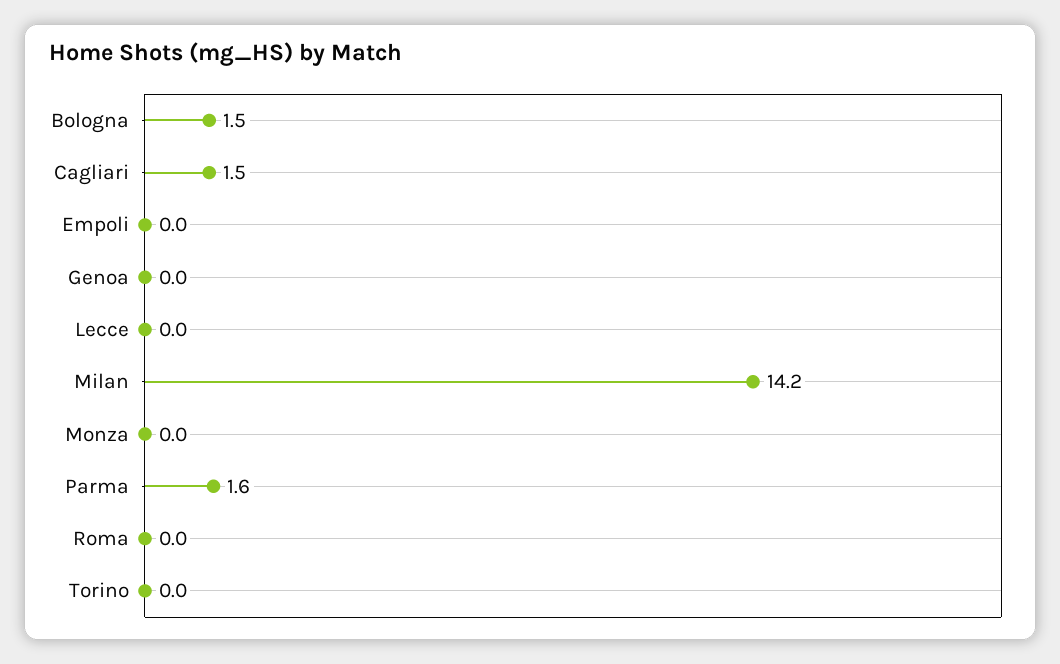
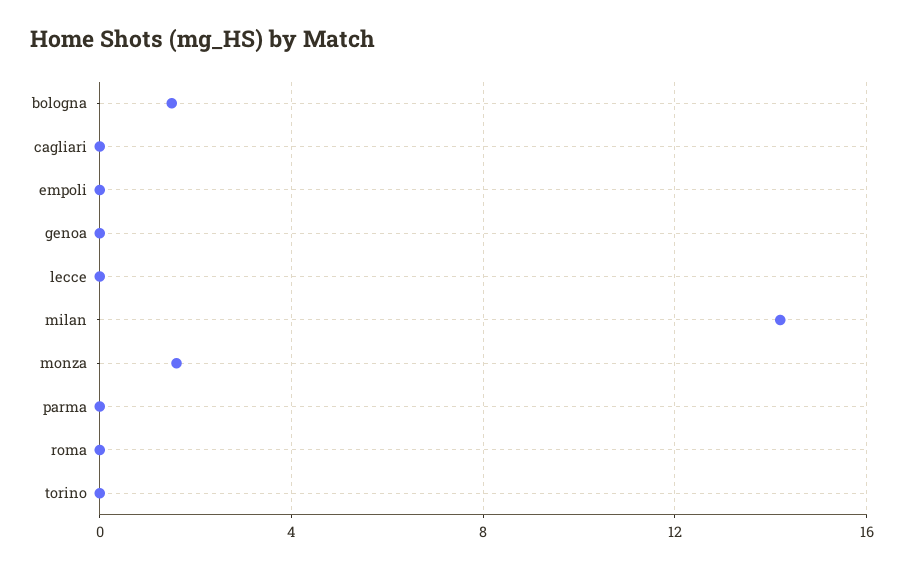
  {
    "Bologna": 1.5,
-   "Cagliari": 1.5,
+   "Cagliari": 0,
    "Empoli": 0,
    "Genoa": 0,
    "Lecce": 0,
    "Milan": 14.2,
-   "Monza": 0,
+   "Monza": 1.5,
-   "Parma": 1.6,
+   "Parma": 0,
    "Roma": 0,
    "Torino": 0
  }

